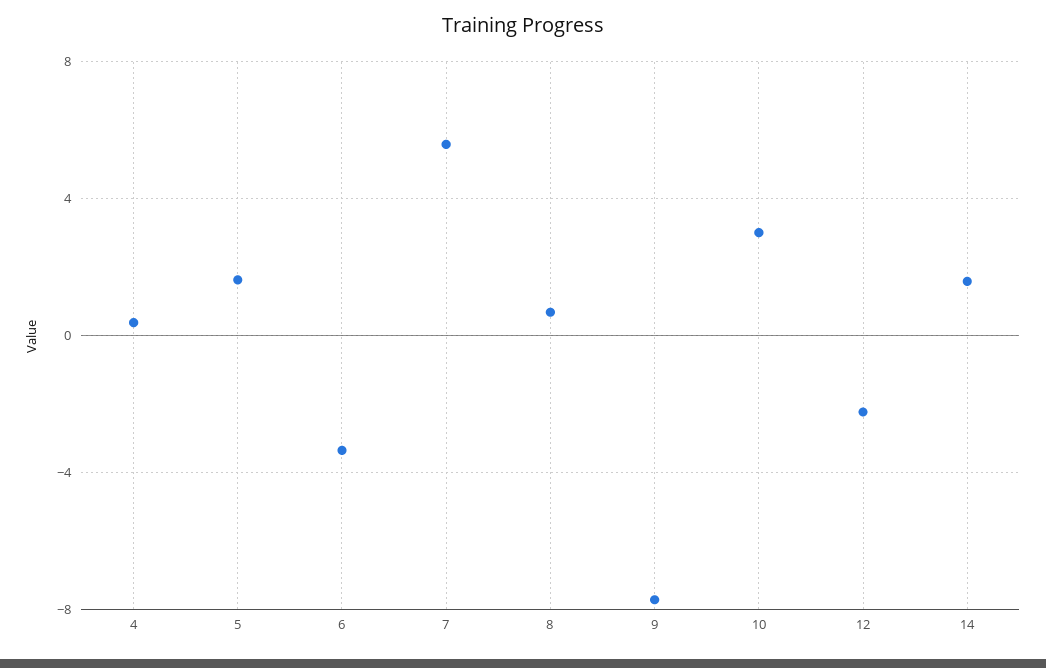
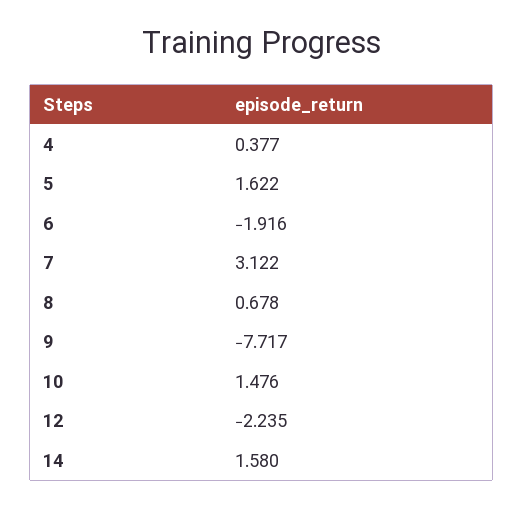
  {
    "4": 0.377,
    "5": 1.622,
-   "6": -3.5,
+   "6": -1.916,
-   "7": 5.5,
+   "7": 3.122,
    "8": 0.678,
    "9": -7.717,
-   "10": 3,
+   "10": 1.476,
    "12": -2.235,
    "14": 1.58
  }

